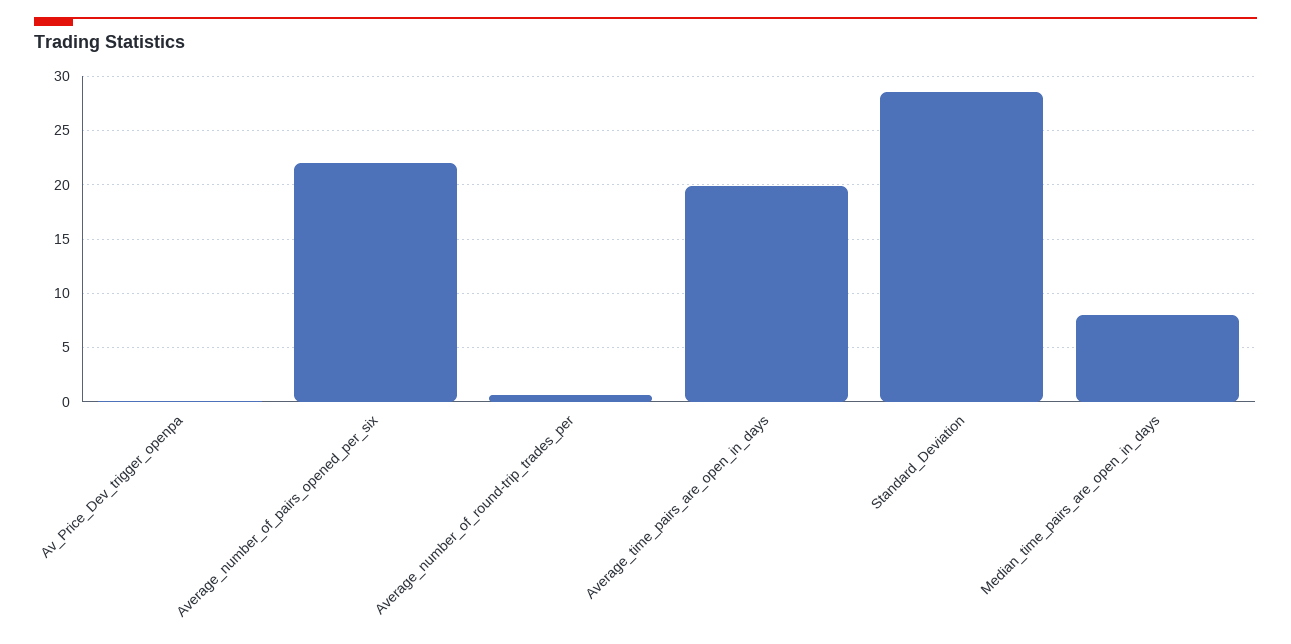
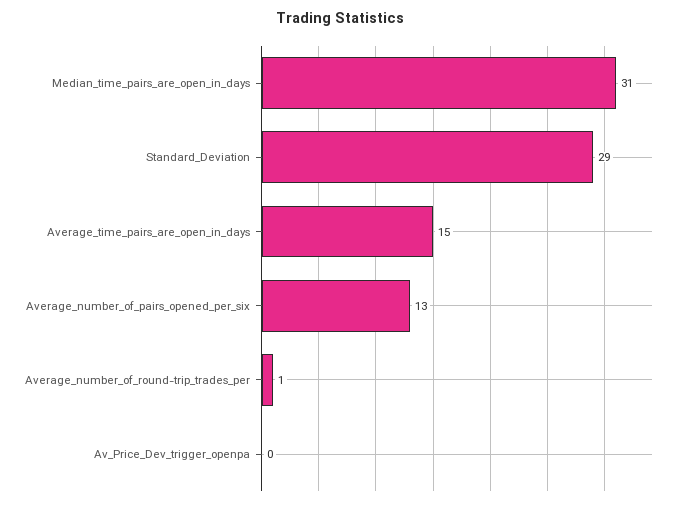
  {
    "Av_Price_Dev_trigger_openpa": 0,
-   "Average_number_of_pairs_opened_per_six": 22,
+   "Average_number_of_pairs_opened_per_six": 13,
    "Average_number_of_round-trip_trades_per": 1,
-   "Average_time_pairs_are_open_in_days": 20,
+   "Average_time_pairs_are_open_in_days": 15,
    "Standard_Deviation": 29,
-   "Median_time_pairs_are_open_in_days": 8
+   "Median_time_pairs_are_open_in_days": 31
  }

